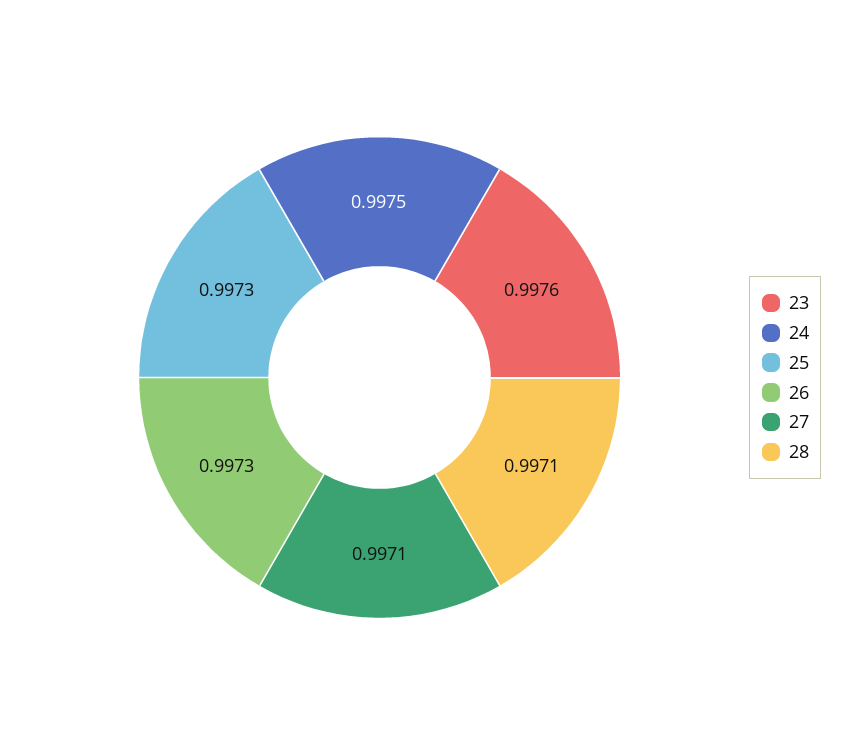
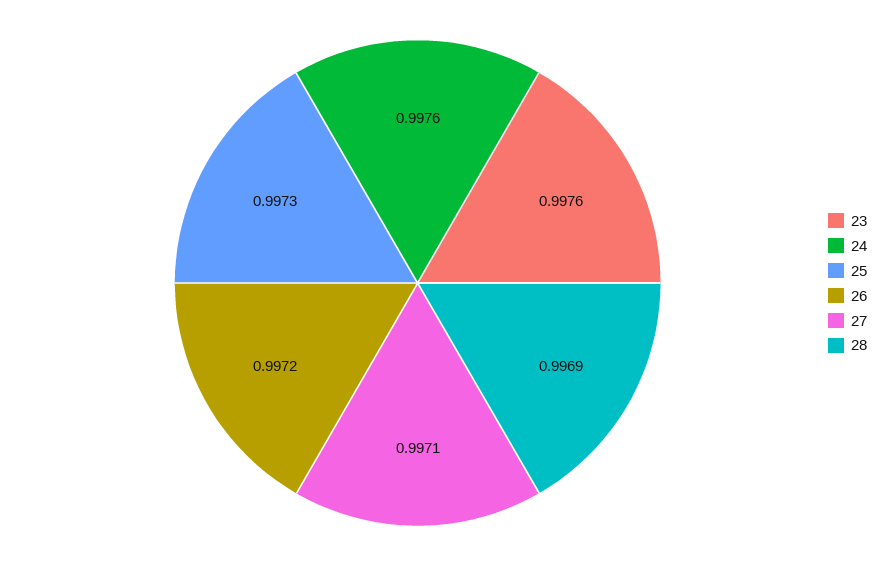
  {
    "23": 0.9976,
-   "24": 0.9975,
+   "24": 0.9976,
    "25": 0.9973,
-   "26": 0.9973,
+   "26": 0.9972,
    "27": 0.9971,
-   "28": 0.9971
+   "28": 0.9969
  }

